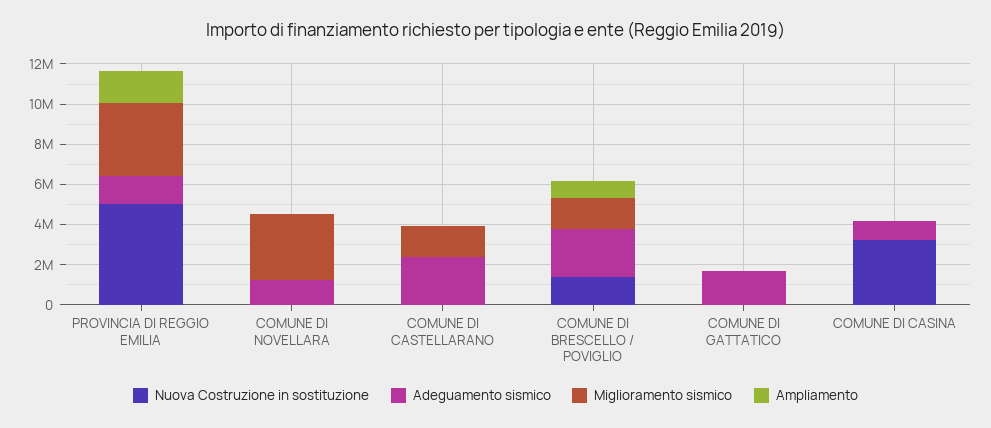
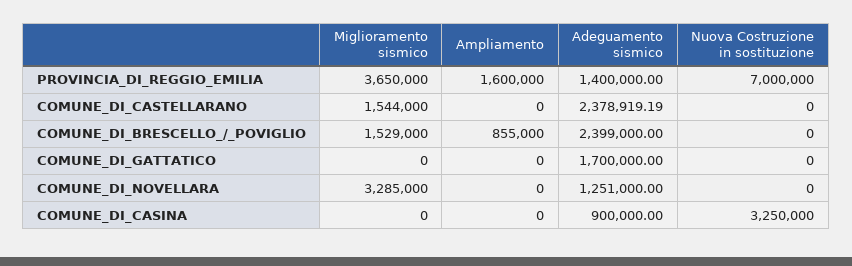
  {
    "Nuova Costruzione in sostituzione": {
-     "PROVINCIA DI REGGIO EMILIA": 5000000,
+     "PROVINCIA DI REGGIO EMILIA": 7000000,
      "COMUNE DI NOVELLARA": 0,
      "COMUNE DI CASTELLARANO": 0,
-     "COMUNE DI BRESCELLO / POVIGLIO": 1500000,
+     "COMUNE DI BRESCELLO / POVIGLIO": 0,
      "COMUNE DI GATTATICO": 0,
      "COMUNE DI CASINA": 3250000
    },
    "Adeguamento sismico": {
      "PROVINCIA DI REGGIO EMILIA": 1400000,
      "COMUNE DI NOVELLARA": 1251000,
      "COMUNE DI CASTELLARANO": 2378919.19,
      "COMUNE DI BRESCELLO / POVIGLIO": 2399000,
      "COMUNE DI GATTATICO": 1700000,
      "COMUNE DI CASINA": 900000
    },
    "Miglioramento sismico": {
      "PROVINCIA DI REGGIO EMILIA": 3650000,
      "COMUNE DI NOVELLARA": 3285000,
      "COMUNE DI CASTELLARANO": 1544000,
      "COMUNE DI BRESCELLO / POVIGLIO": 1529000,
      "COMUNE DI GATTATICO": 0,
      "COMUNE DI CASINA": 0
    },
    "Ampliamento": {
      "PROVINCIA DI REGGIO EMILIA": 1600000,
      "COMUNE DI NOVELLARA": 0,
      "COMUNE DI CASTELLARANO": 0,
      "COMUNE DI BRESCELLO / POVIGLIO": 855000,
      "COMUNE DI GATTATICO": 0,
      "COMUNE DI CASINA": 0
    }
  }

